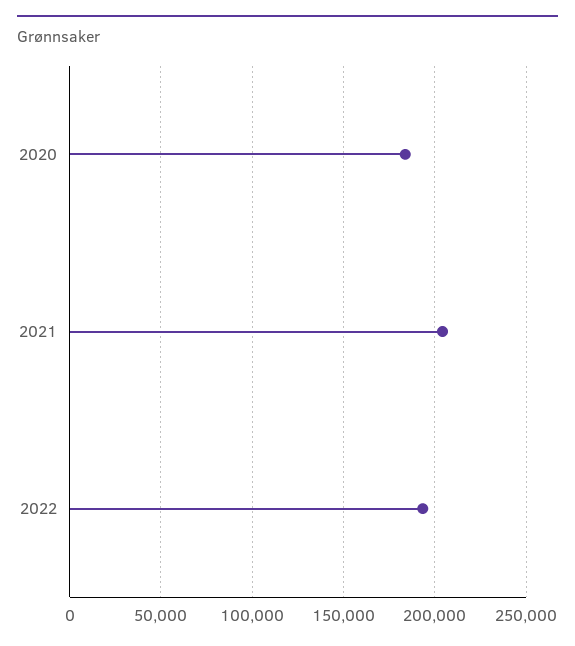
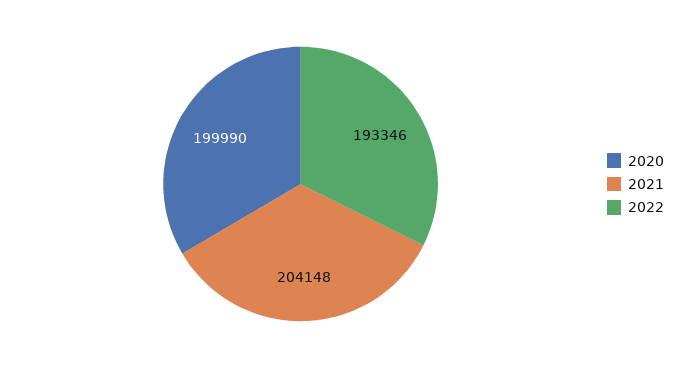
  {
-   "2020": 185000,
+   "2020": 199990,
    "2021": 204148,
    "2022": 193346
  }

